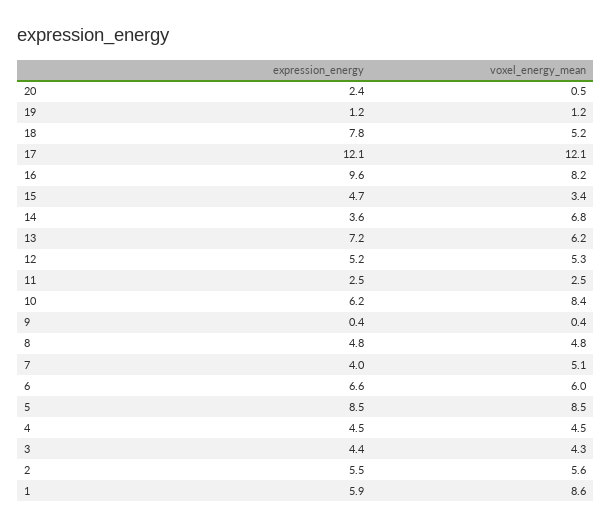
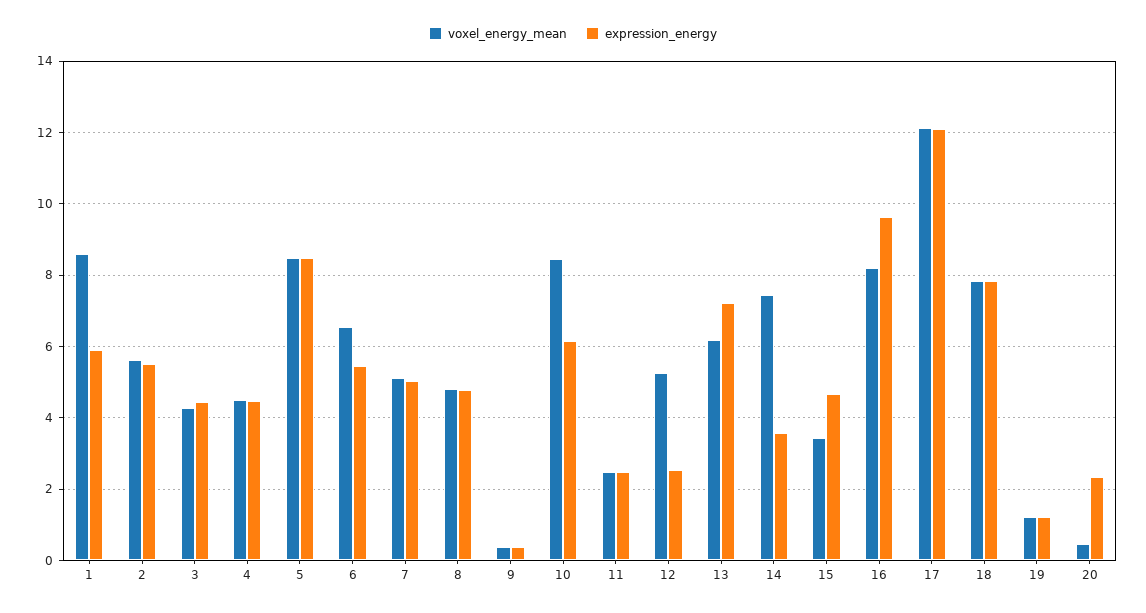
  {
    "expression_energy": {
      "20": 2.4,
      "19": 1.2,
      "18": 7.8,
      "17": 12.1,
      "16": 9.6,
      "15": 4.7,
      "14": 3.6,
      "13": 7.2,
-     "12": 5.2,
+     "12": 2.6,
      "11": 2.5,
      "10": 6.2,
      "9": 0.4,
      "8": 4.8,
-     "7": 4,
+     "7": 5,
-     "6": 6.6,
+     "6": 5.4,
      "5": 8.5,
      "4": 4.5,
      "3": 4.4,
      "2": 5.5,
      "1": 5.9
    },
    "voxel_energy_mean": {
      "20": 0.5,
      "19": 1.2,
-     "18": 5.2,
+     "18": 7.8,
      "17": 12.1,
      "16": 8.2,
      "15": 3.4,
-     "14": 6.8,
+     "14": 7.4,
      "13": 6.2,
      "12": 5.3,
      "11": 2.5,
      "10": 8.4,
      "9": 0.4,
      "8": 4.8,
      "7": 5.1,
-     "6": 6,
+     "6": 6.6,
      "5": 8.5,
      "4": 4.5,
      "3": 4.3,
      "2": 5.6,
      "1": 8.6
    }
  }

